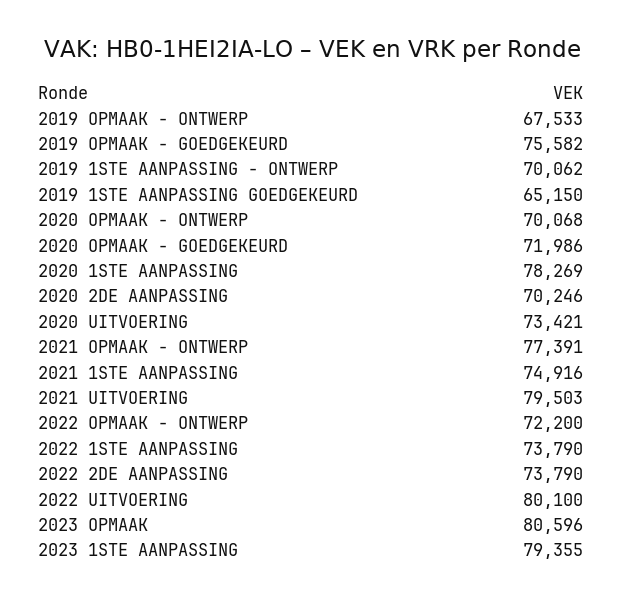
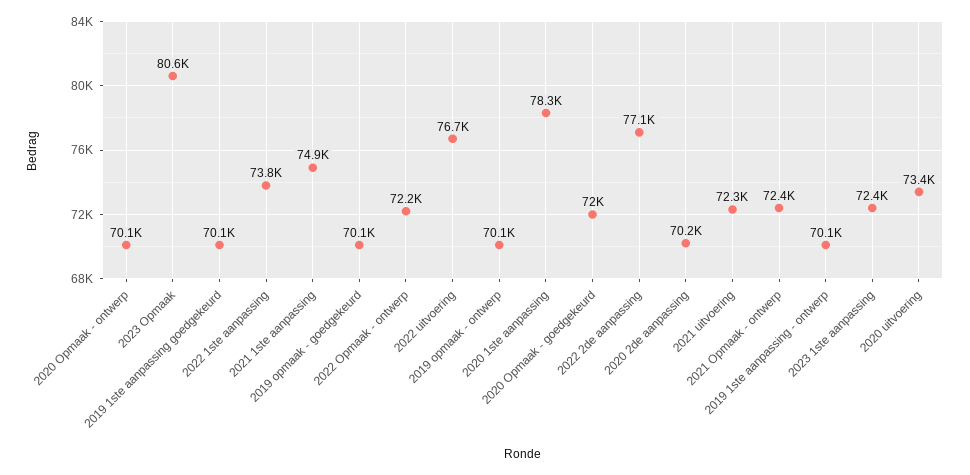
  {
-   "2019 OPMAAK - ONTWERP": 67533,
+   "2019 OPMAAK - ONTWERP": 70100,
-   "2019 OPMAAK - GOEDGEKEURD": 75582,
+   "2019 OPMAAK - GOEDGEKEURD": 70100,
    "2019 1STE AANPASSING - ONTWERP": 70062,
-   "2019 1STE AANPASSING GOEDGEKEURD": 65150,
+   "2019 1STE AANPASSING GOEDGEKEURD": 70100,
    "2020 OPMAAK - ONTWERP": 70068,
    "2020 OPMAAK - GOEDGEKEURD": 71986,
    "2020 1STE AANPASSING": 78269,
    "2020 2DE AANPASSING": 70246,
    "2020 UITVOERING": 73421,
-   "2021 OPMAAK - ONTWERP": 77391,
+   "2021 OPMAAK - ONTWERP": 72400,
    "2021 1STE AANPASSING": 74916,
-   "2021 UITVOERING": 79503,
+   "2021 UITVOERING": 72300,
    "2022 OPMAAK - ONTWERP": 72200,
    "2022 1STE AANPASSING": 73790,
-   "2022 2DE AANPASSING": 73790,
+   "2022 2DE AANPASSING": 77100,
-   "2022 UITVOERING": 80100,
+   "2022 UITVOERING": 76700,
    "2023 OPMAAK": 80596,
-   "2023 1STE AANPASSING": 79355
+   "2023 1STE AANPASSING": 72400
  }

